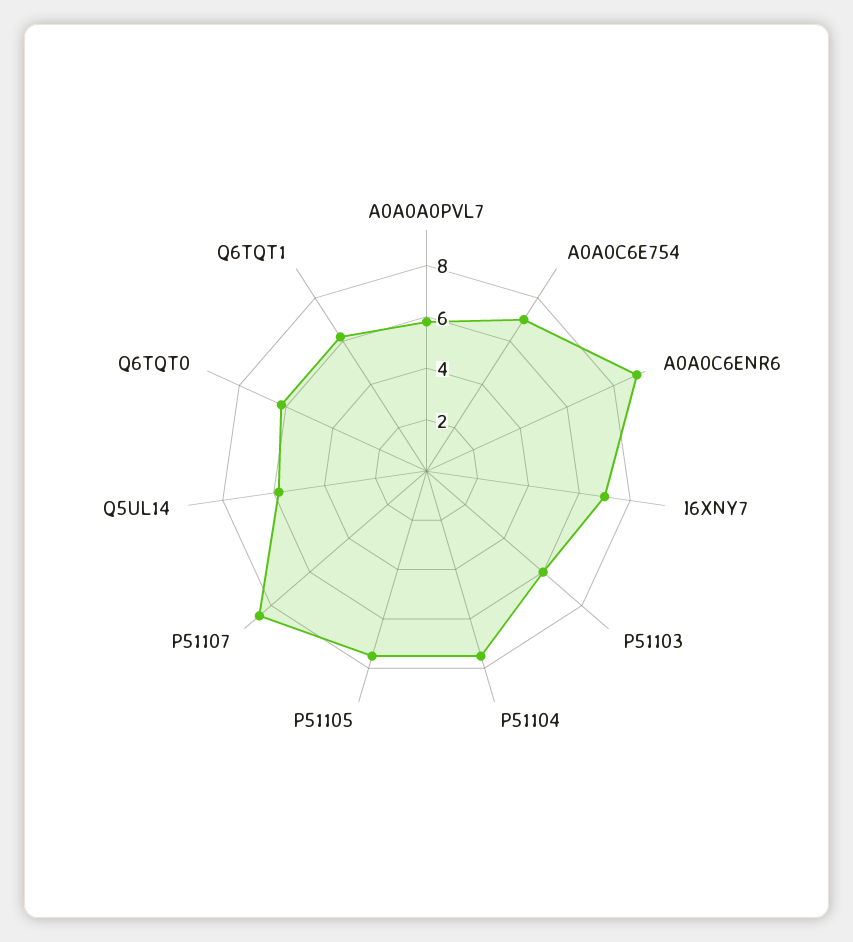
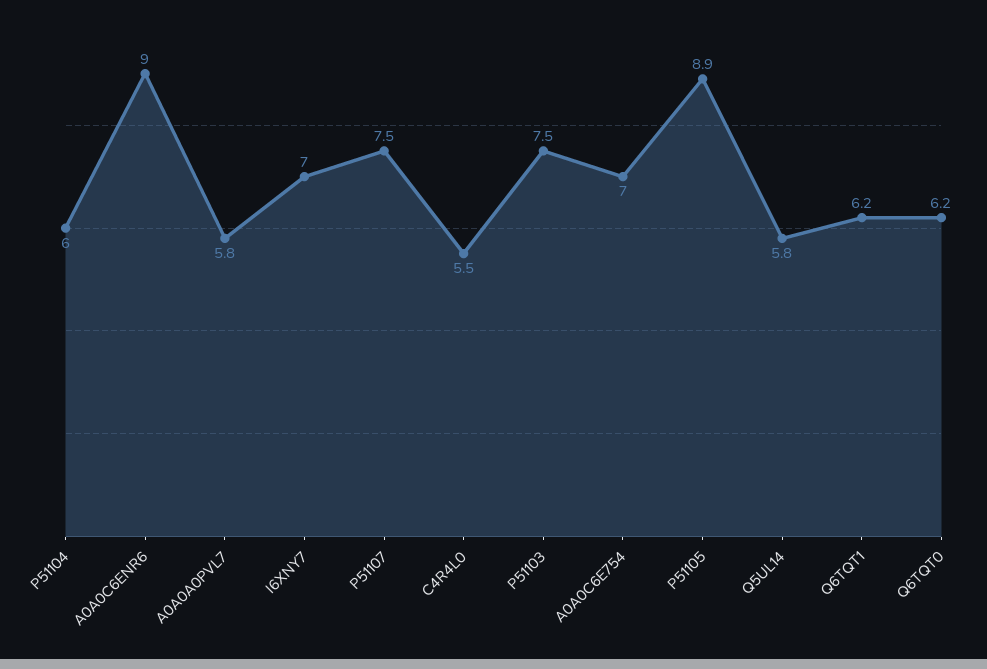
  {
    "A0A0A0PVL7": 5.8,
    "A0A0C6E754": 7,
    "A0A0C6ENR6": 9,
    "I6XNY7": 7,
-   "P51103": 6,
+   "P51103": 7.5,
-   "P51104": 7.5,
+   "P51104": 6,
-   "P51105": 7.5,
+   "P51105": 8.9,
-   "P51107": 8.5,
+   "P51107": 7.5,
    "Q5UL14": 5.8,
    "Q6TQT0": 6.2,
-   "Q6TQT1": 6.2
+   "Q6TQT1": 6.2,
+   "C4R4L0": 5.5
  }

